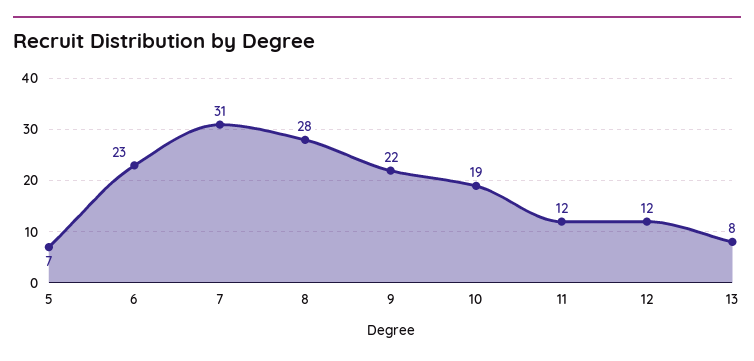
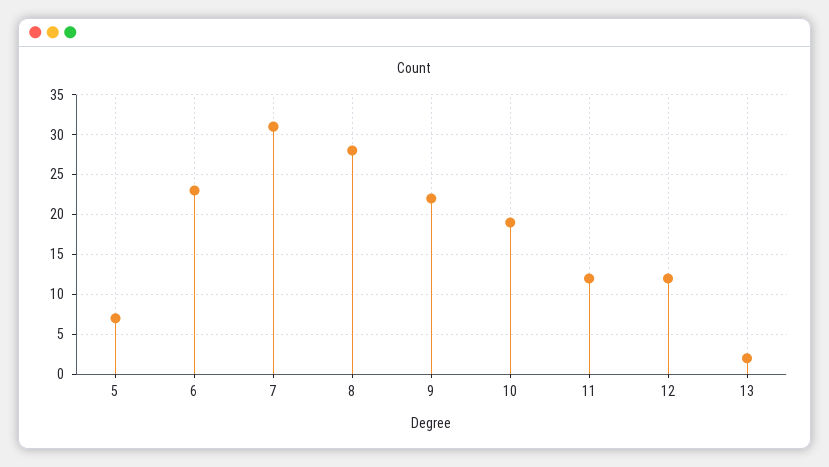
  {
    "5": 7,
    "6": 23,
    "7": 31,
    "8": 28,
    "9": 22,
    "10": 19,
    "11": 12,
    "12": 12,
-   "13": 8
+   "13": 2
  }

